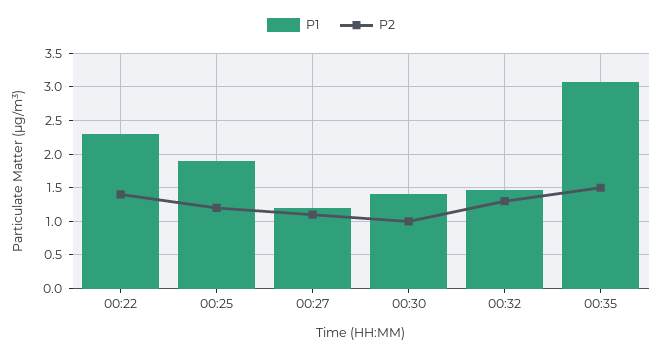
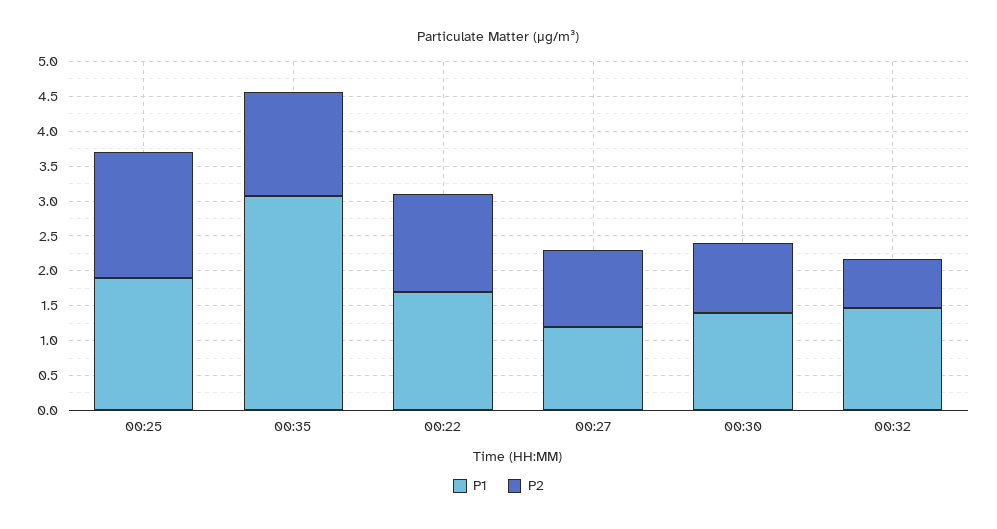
  {
    "P1": {
-     "00:22": 2.3,
+     "00:22": 1.75,
      "00:25": 1.9,
      "00:27": 1.2,
      "00:30": 1.4,
      "00:32": 1.5,
      "00:35": 3.1
    },
    "P2": {
      "00:22": 1.4,
-     "00:25": 1.2,
+     "00:25": 1.75,
      "00:27": 1.1,
      "00:30": 1,
-     "00:32": 1.3,
+     "00:32": 0.75,
      "00:35": 1.5
    }
  }

